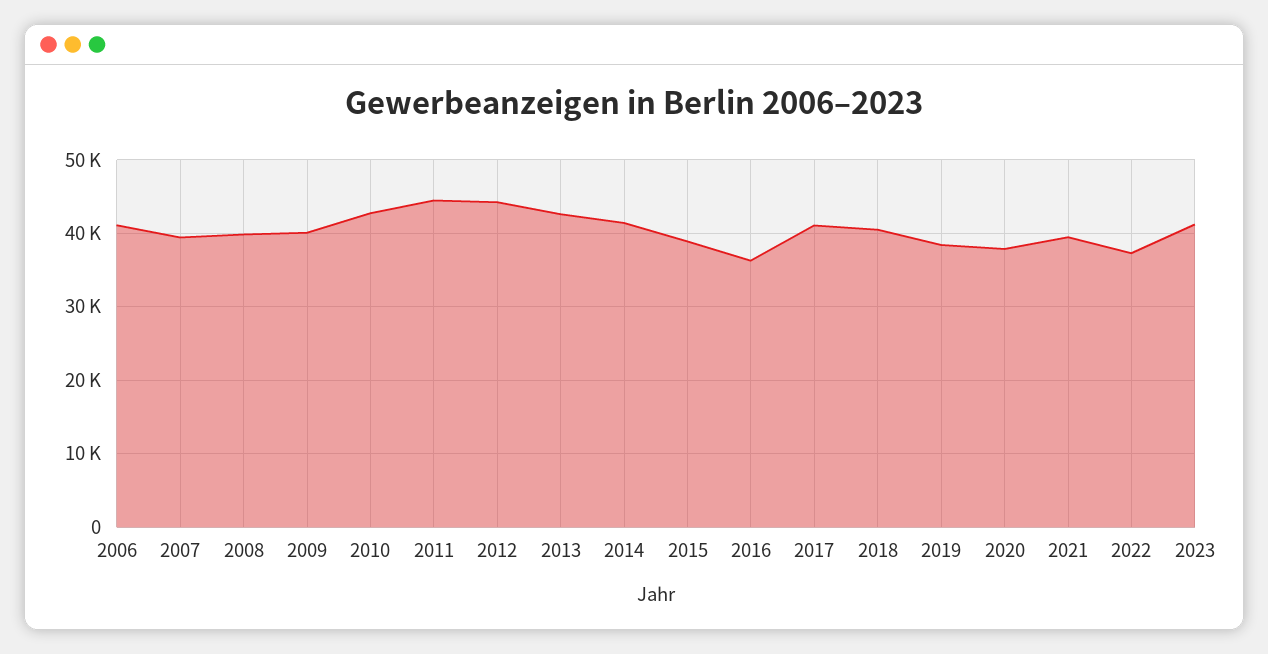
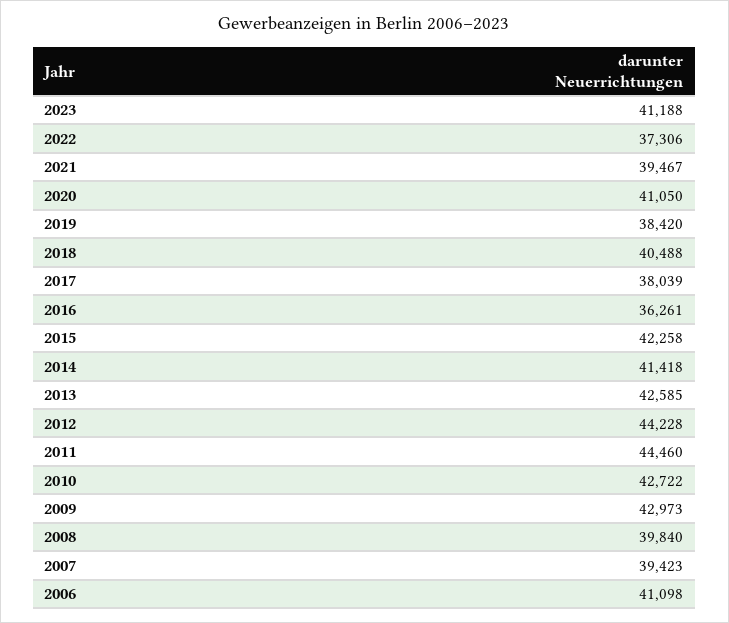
  {
    "2006": 41098,
    "2007": 39423,
    "2008": 39840,
-   "2009": 40000,
+   "2009": 42973,
    "2010": 42722,
    "2011": 44460,
    "2012": 44228,
    "2013": 42585,
    "2014": 41418,
-   "2015": 39000,
+   "2015": 42258,
    "2016": 36261,
-   "2017": 41000,
+   "2017": 38039,
    "2018": 40488,
    "2019": 38420,
-   "2020": 38000,
+   "2020": 41050,
    "2021": 39467,
    "2022": 37306,
    "2023": 41188
  }

